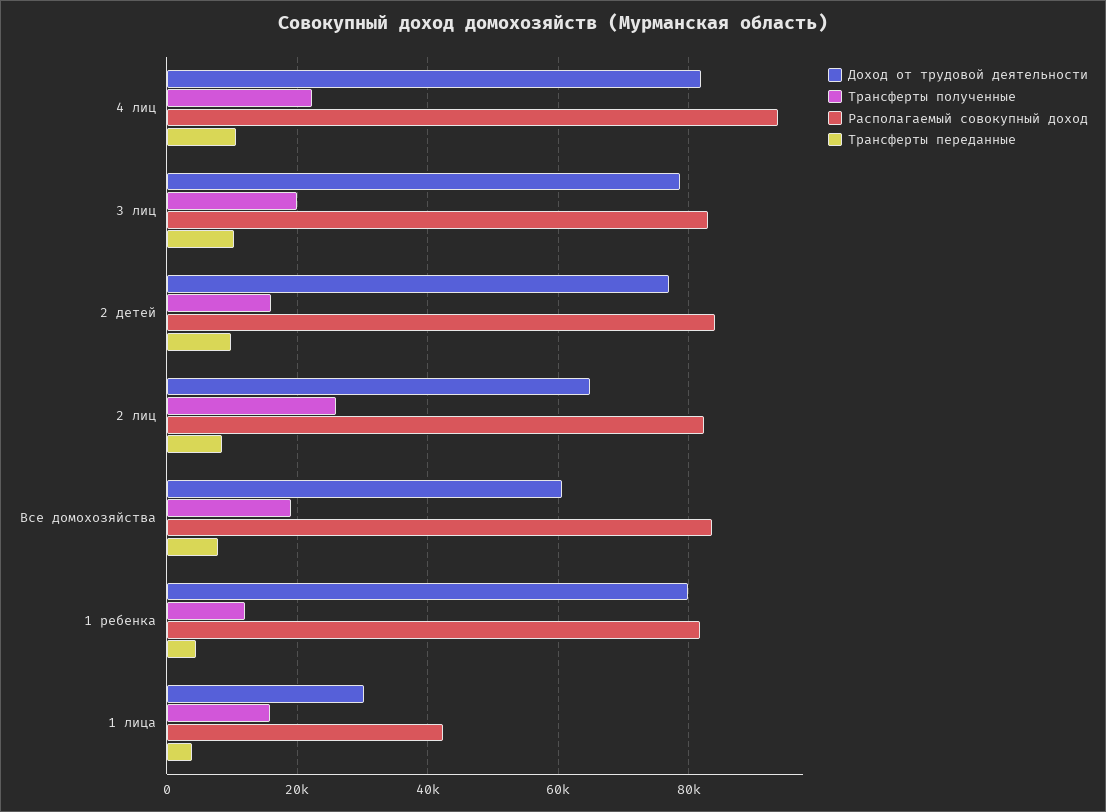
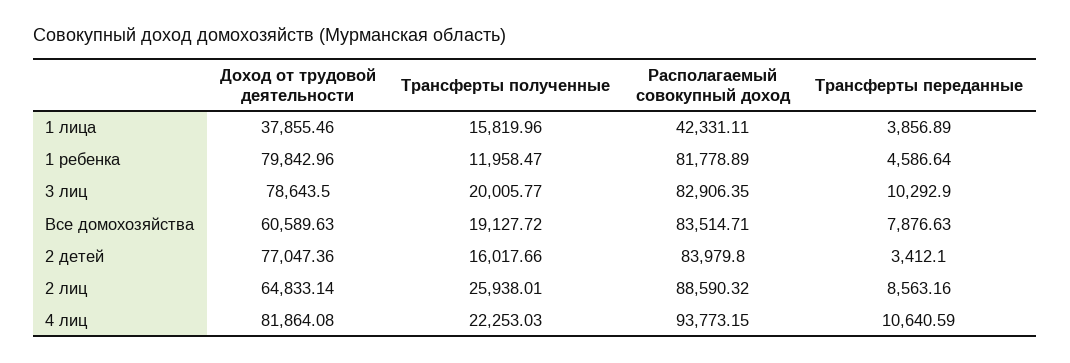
  {
    "Доход от трудовой деятельности": {
      "4 лиц": 81864.08,
      "3 лиц": 78643.5,
      "2 детей": 77047.36,
      "2 лиц": 64833.14,
      "Все домохозяйства": 60589.63,
      "1 ребенка": 79842.96,
-     "1 лица": 30000
+     "1 лица": 37855.46
    },
    "Трансферты полученные": {
      "4 лиц": 22253.03,
      "3 лиц": 20005.77,
      "2 детей": 16017.66,
      "2 лиц": 25938.01,
      "Все домохозяйства": 19127.72,
      "1 ребенка": 11958.47,
      "1 лица": 15819.96
    },
    "Располагаемый совокупный доход": {
      "4 лиц": 93773.15,
      "3 лиц": 82906.35,
      "2 детей": 83979.8,
-     "2 лиц": 82000,
+     "2 лиц": 88590.32,
      "Все домохозяйства": 83514.71,
      "1 ребенка": 81778.89,
      "1 лица": 42331.11
    },
    "Трансферты переданные": {
      "4 лиц": 10640.59,
      "3 лиц": 10292.9,
-     "2 детей": 10000,
+     "2 детей": 3412.1,
      "2 лиц": 8563.16,
      "Все домохозяйства": 7876.63,
      "1 ребенка": 4586.64,
      "1 лица": 3856.89
    }
  }

